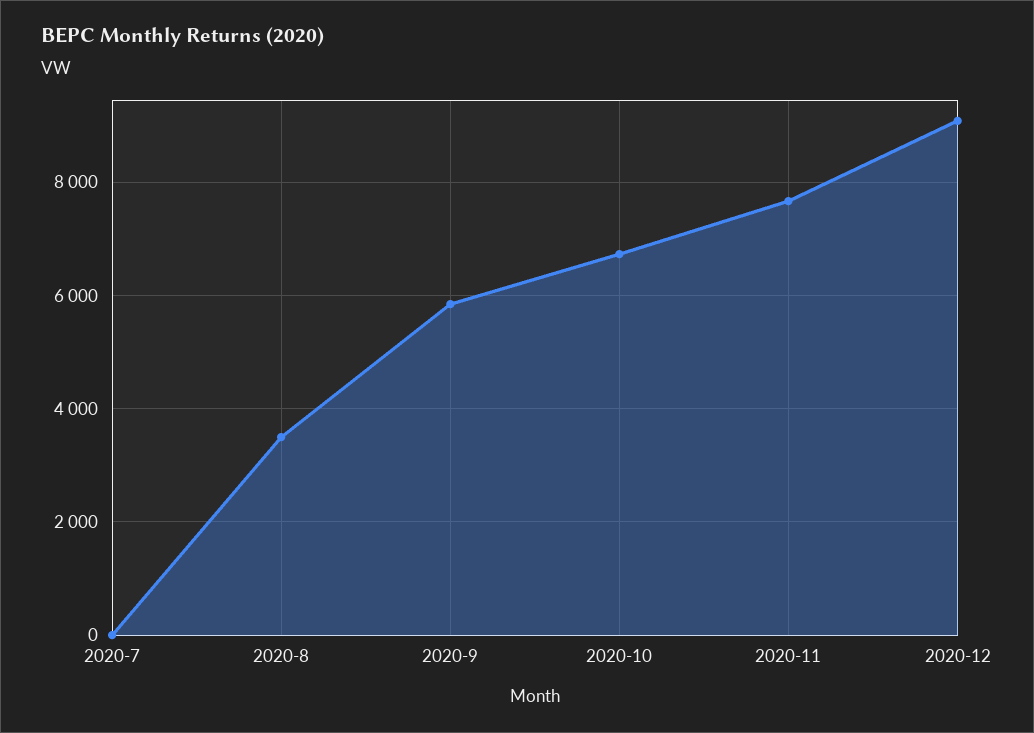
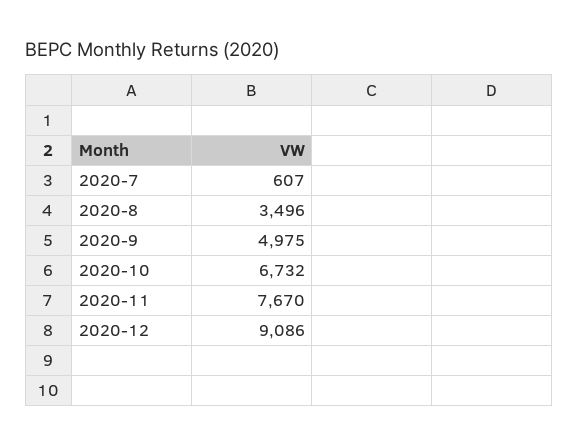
  {
-   "2020-7": 0,
+   "2020-7": 607,
    "2020-8": 3496,
-   "2020-9": 5800,
+   "2020-9": 4975,
    "2020-10": 6732,
    "2020-11": 7670,
    "2020-12": 9086
  }

